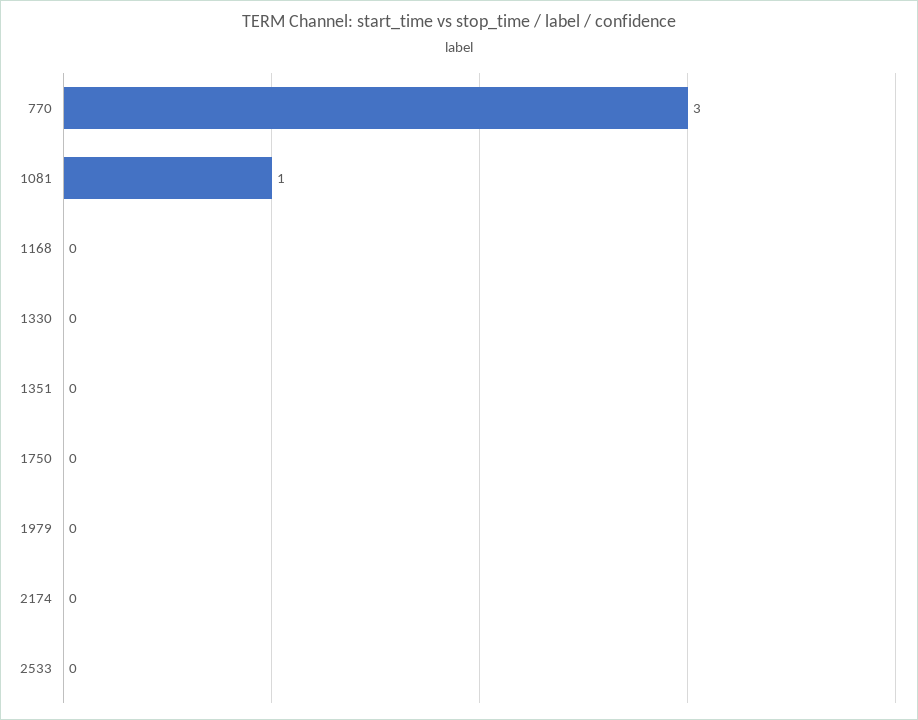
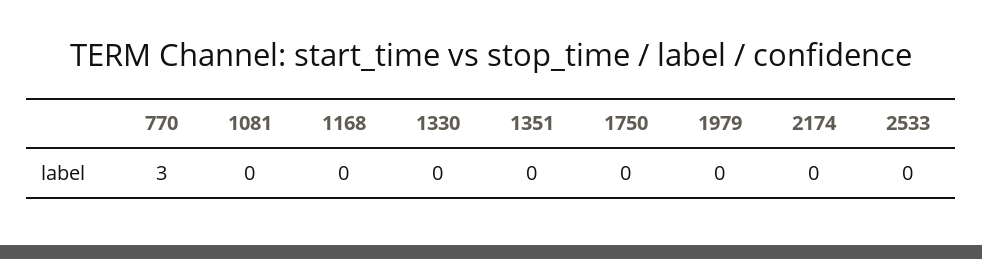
  {
    "770": 3,
-   "1081": 1,
+   "1081": 0,
    "1168": 0,
    "1330": 0,
    "1351": 0,
    "1750": 0,
    "1979": 0,
    "2174": 0,
    "2533": 0
  }

